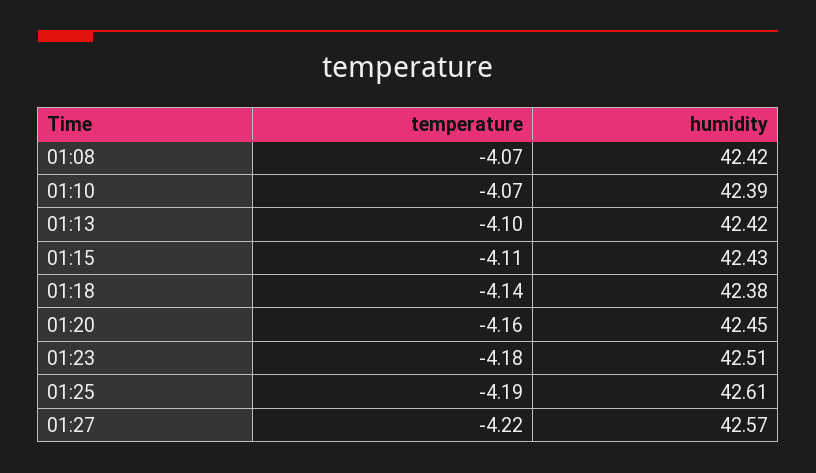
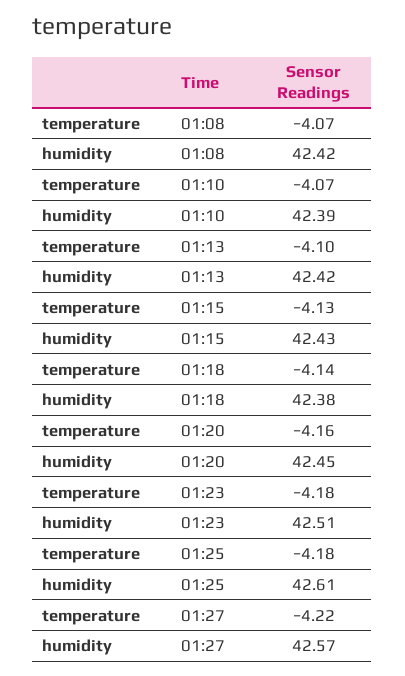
  {
    "temperature": {
      "01:08": -4.07,
      "01:10": -4.07,
      "01:13": -4.1,
-     "01:15": -4.11,
+     "01:15": -4.13,
      "01:18": -4.14,
      "01:20": -4.16,
      "01:23": -4.18,
-     "01:25": -4.19,
+     "01:25": -4.18,
      "01:27": -4.22
    },
    "humidity": {
      "01:08": 42.42,
      "01:10": 42.39,
      "01:13": 42.42,
      "01:15": 42.43,
      "01:18": 42.38,
      "01:20": 42.45,
      "01:23": 42.51,
      "01:25": 42.61,
      "01:27": 42.57
    }
  }

